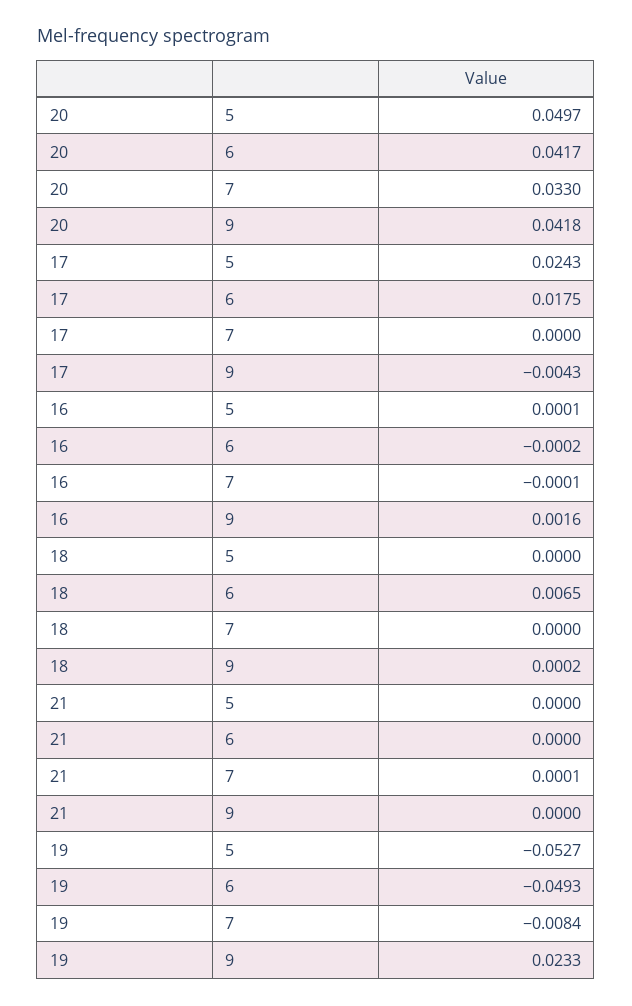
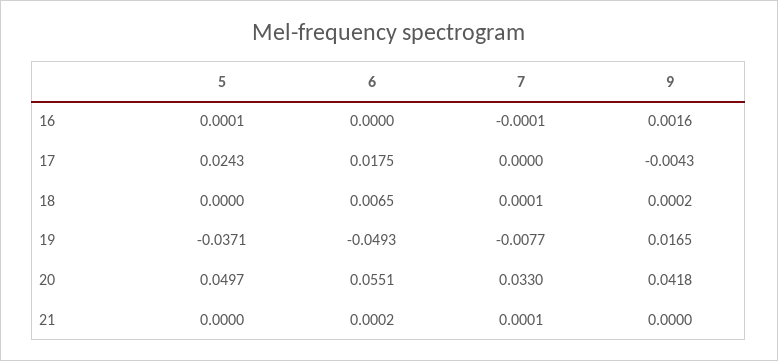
  {
    "20": {
      "5": 0.0497,
-     "6": 0.0417,
+     "6": 0.0551,
      "7": 0.033,
      "9": 0.0418
    },
    "17": {
      "5": 0.0243,
      "6": 0.0175,
      "7": 0,
      "9": -0.0043
    },
    "16": {
      "5": 0.0001,
-     "6": -0.0002,
+     "6": 0,
      "7": -0.0001,
      "9": 0.0016
    },
    "18": {
      "5": 0,
      "6": 0.0065,
-     "7": 0,
+     "7": 0.0001,
      "9": 0.0002
    },
    "21": {
      "5": 0,
-     "6": 0,
+     "6": 0.0002,
      "7": 0.0001,
      "9": 0
    },
    "19": {
-     "5": -0.0527,
+     "5": -0.0371,
      "6": -0.0493,
-     "7": -0.0084,
+     "7": -0.0077,
-     "9": 0.0233
+     "9": 0.0165
    }
  }

